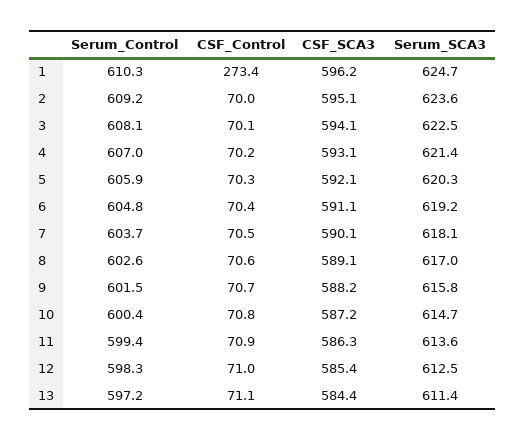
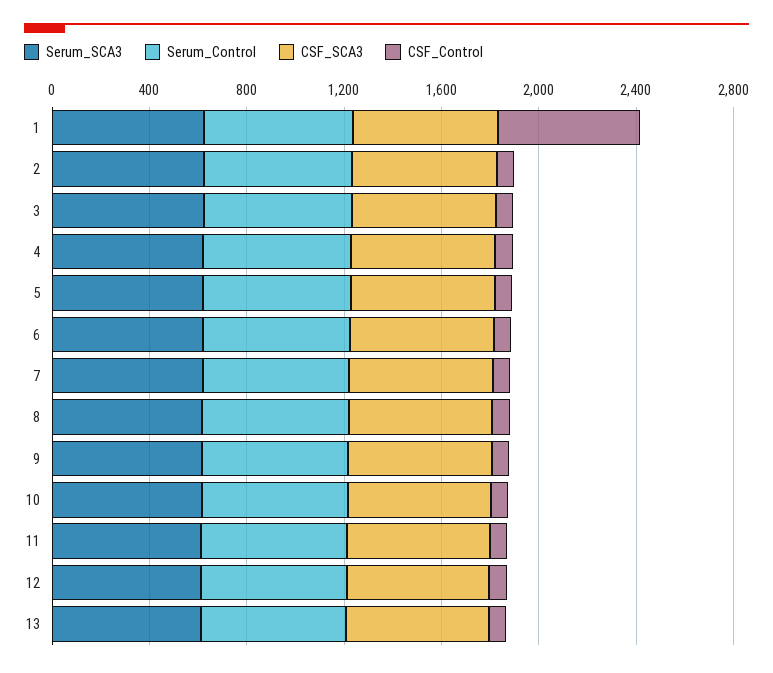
  {
    "Serum_Control": {
      "1": 610.3,
      "2": 609.2,
      "3": 608.1,
      "4": 607,
      "5": 605.9,
      "6": 604.8,
      "7": 603.7,
      "8": 602.6,
      "9": 601.5,
      "10": 600.4,
      "11": 599.4,
      "12": 598.3,
      "13": 597.2
    },
    "CSF_Control": {
-     "1": 273.4,
+     "1": 600,
      "2": 70,
      "3": 70.1,
      "4": 70.2,
      "5": 70.3,
      "6": 70.4,
      "7": 70.5,
      "8": 70.6,
      "9": 70.7,
      "10": 70.8,
      "11": 70.9,
      "12": 71,
      "13": 71.1
    },
    "CSF_SCA3": {
      "1": 596.2,
      "2": 595.1,
      "3": 594.1,
      "4": 593.1,
      "5": 592.1,
      "6": 591.1,
      "7": 590.1,
      "8": 589.1,
      "9": 588.2,
      "10": 587.2,
      "11": 586.3,
      "12": 585.4,
      "13": 584.4
    },
    "Serum_SCA3": {
      "1": 624.7,
      "2": 623.6,
      "3": 622.5,
      "4": 621.4,
      "5": 620.3,
      "6": 619.2,
      "7": 618.1,
      "8": 617,
      "9": 615.8,
      "10": 614.7,
      "11": 613.6,
      "12": 612.5,
      "13": 611.4
    }
  }

